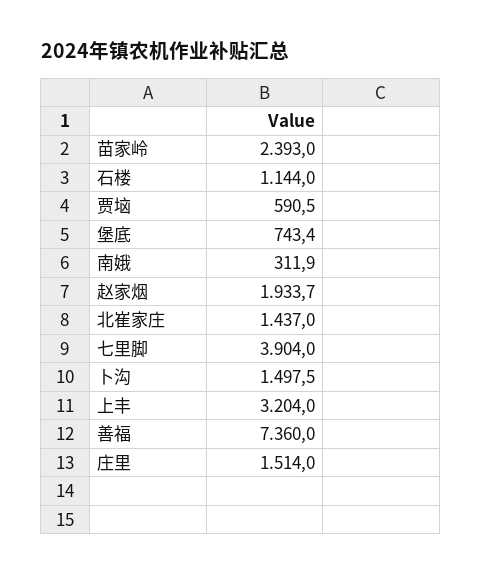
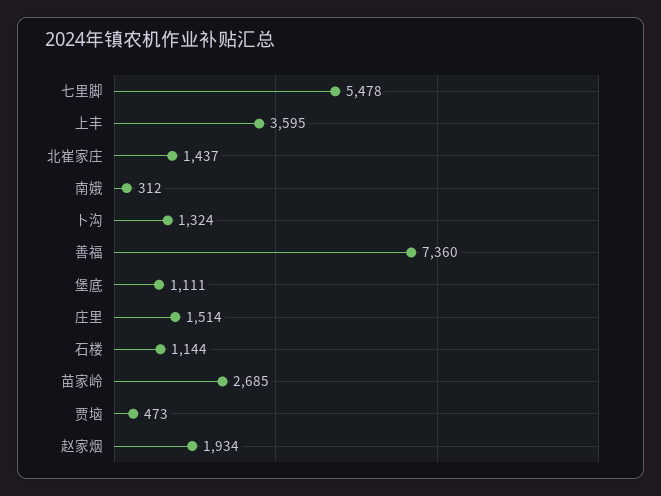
  {
-   "苗家岭": 2393,
+   "苗家岭": 2685,
    "石楼": 1144,
-   "贾垴": 590.5,
+   "贾垴": 473,
-   "堡底": 743.4,
+   "堡底": 1111,
    "南娥": 311.9,
    "赵家烟": 1933.7,
    "北崔家庄": 1437,
-   "七里脚": 3904,
+   "七里脚": 5478,
-   "卜沟": 1497.5,
+   "卜沟": 1324,
-   "上丰": 3204,
+   "上丰": 3595,
    "善福": 7360,
    "庄里": 1514
  }

